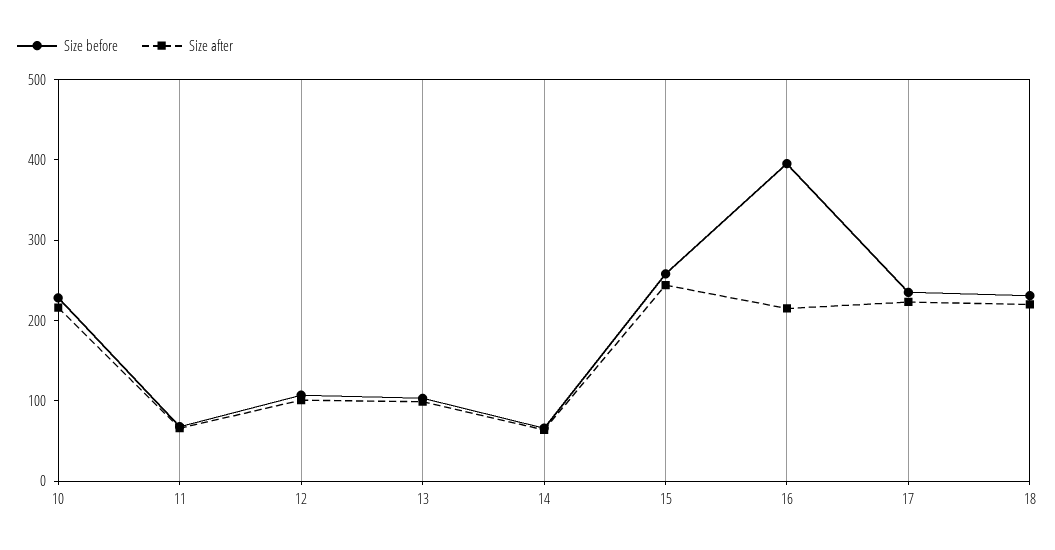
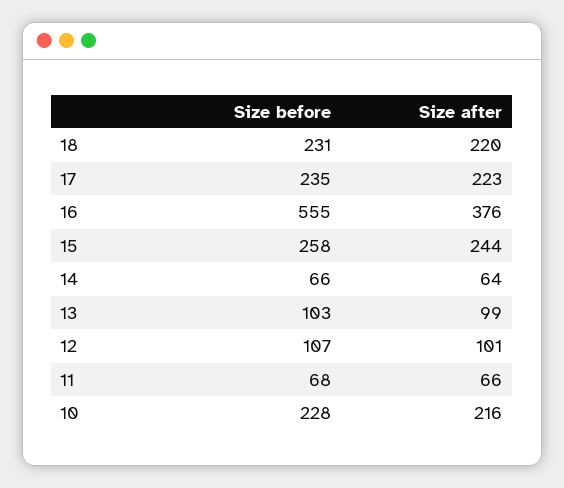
  {
    "Size before": {
      "10": 228,
      "11": 68,
      "12": 107,
      "13": 103,
      "14": 66,
      "15": 258,
-     "16": 400,
+     "16": 555,
      "17": 235,
      "18": 231
    },
    "Size after": {
      "10": 216,
      "11": 66,
      "12": 101,
      "13": 99,
      "14": 64,
      "15": 244,
-     "16": 220,
+     "16": 376,
      "17": 223,
      "18": 220
    }
  }

